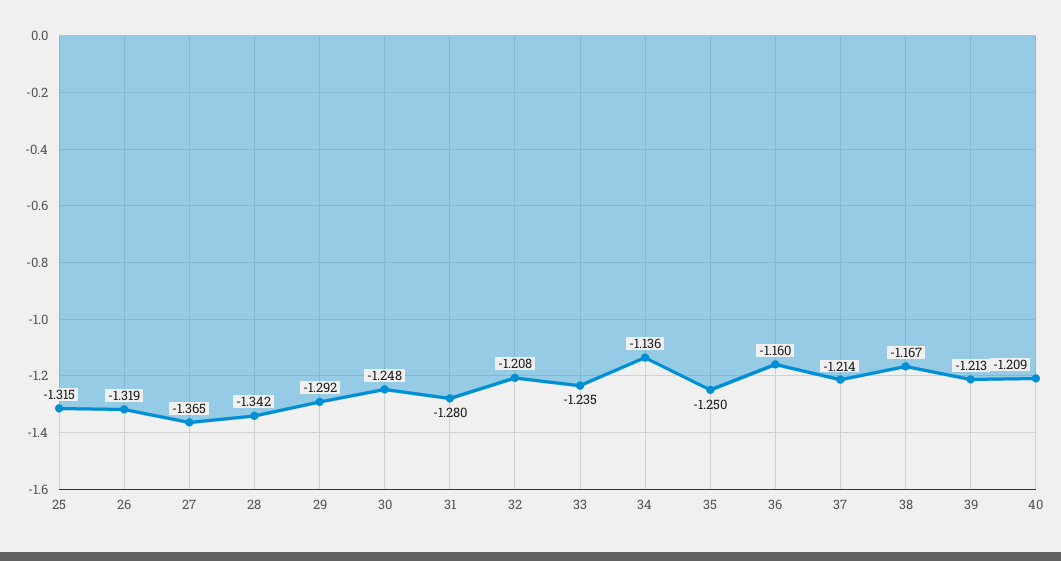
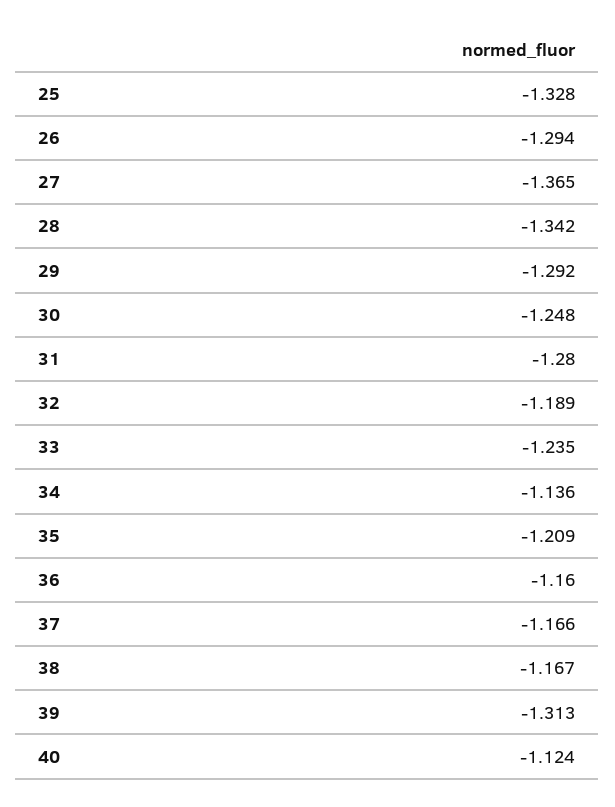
  {
-   "25": -1.315,
+   "25": -1.328,
-   "26": -1.319,
+   "26": -1.294,
    "27": -1.365,
    "28": -1.342,
    "29": -1.292,
    "30": -1.248,
    "31": -1.28,
-   "32": -1.208,
+   "32": -1.189,
    "33": -1.235,
    "34": -1.136,
-   "35": -1.25,
+   "35": -1.209,
    "36": -1.16,
-   "37": -1.214,
+   "37": -1.166,
    "38": -1.167,
-   "39": -1.213,
+   "39": -1.313,
-   "40": -1.209
+   "40": -1.124
  }

